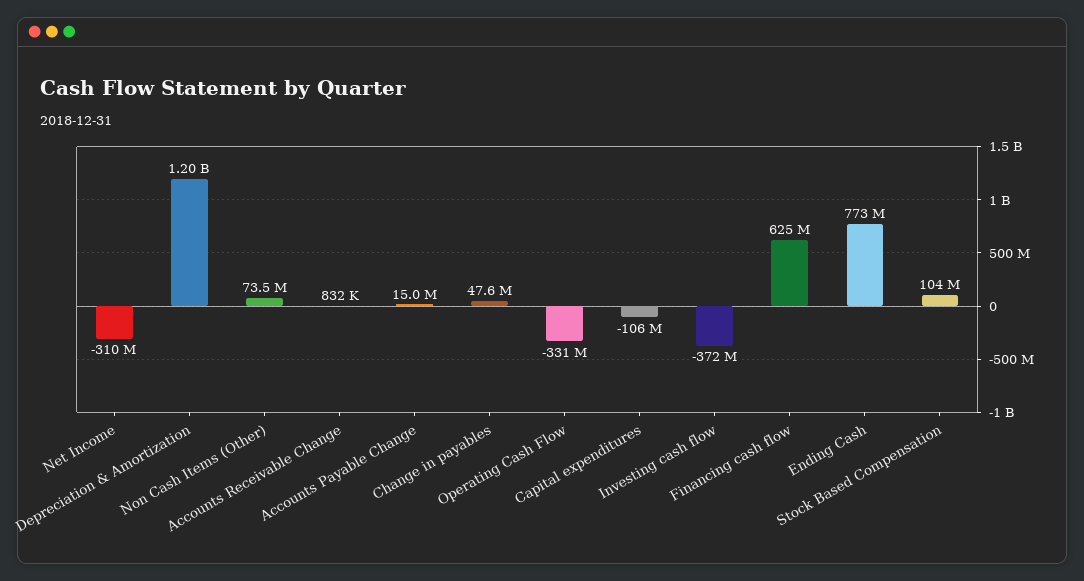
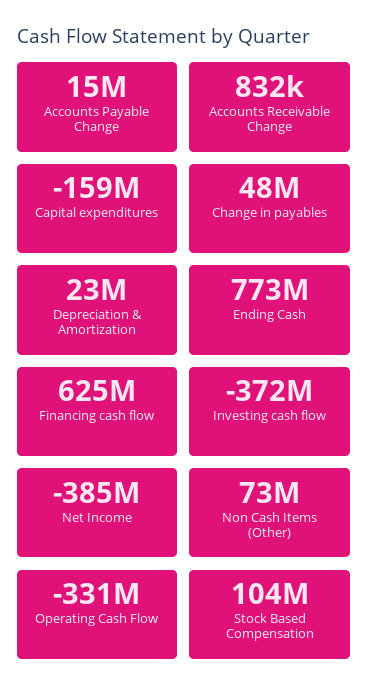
  {
-   "Net Income": -310000000,
+   "Net Income": -385000000,
-   "Depreciation & Amortization": 1200000000,
+   "Depreciation & Amortization": 23000000,
    "Non Cash Items (Other)": 73500000,
    "Accounts Receivable Change": 832000,
    "Accounts Payable Change": 15000000,
    "Change in payables": 47600000,
    "Operating Cash Flow": -331000000,
-   "Capital expenditures": -106000000,
+   "Capital expenditures": -159000000,
    "Investing cash flow": -372000000,
    "Financing cash flow": 625000000,
    "Ending Cash": 773000000,
    "Stock Based Compensation": 104000000
  }

